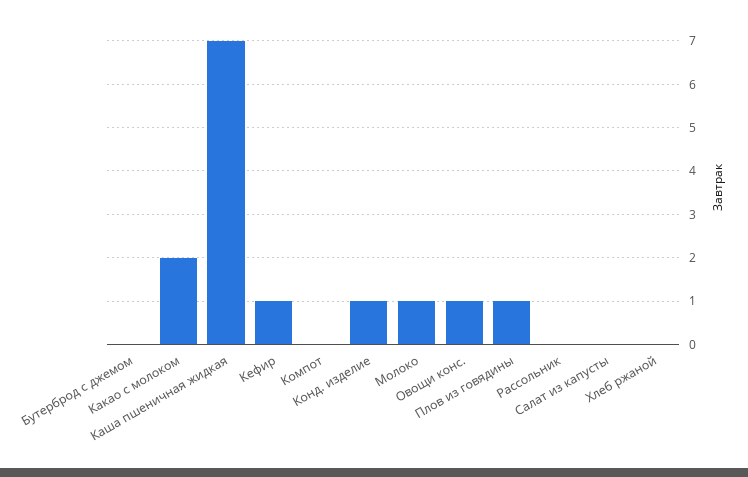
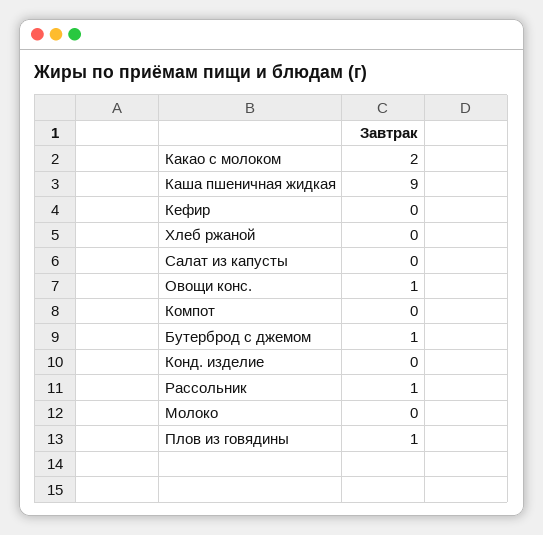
  {
-   "Бутерброд с джемом": 0,
+   "Бутерброд с джемом": 1,
    "Какао с молоком": 2,
-   "Каша пшеничная жидкая": 7,
+   "Каша пшеничная жидкая": 9,
-   "Кефир": 1,
+   "Кефир": 0,
    "Компот": 0,
-   "Конд. изделие": 1,
+   "Конд. изделие": 0,
-   "Молоко": 1,
+   "Молоко": 0,
    "Овощи конс.": 1,
    "Плов из говядины": 1,
-   "Рассольник": 0,
+   "Рассольник": 1,
    "Салат из капусты": 0,
    "Хлеб ржаной": 0
  }

